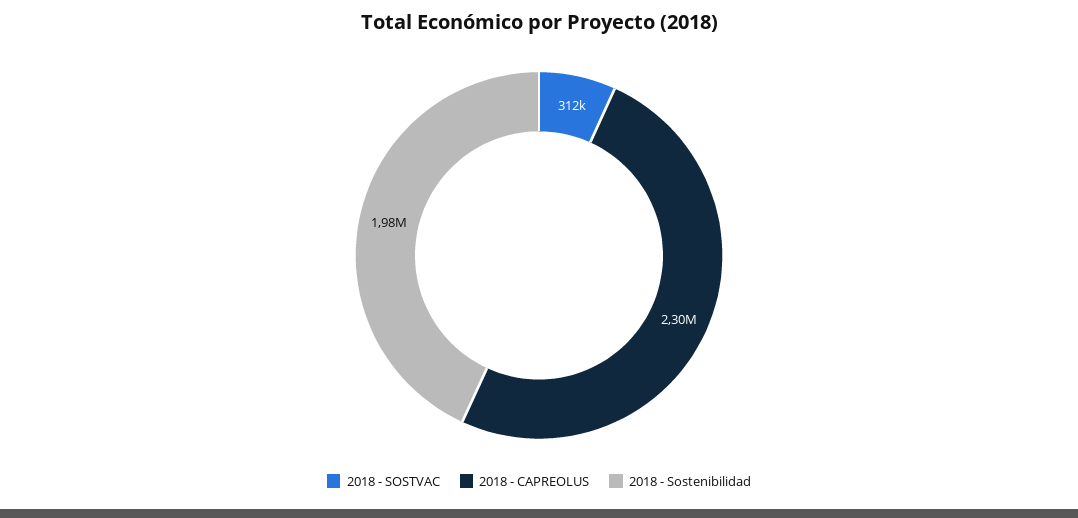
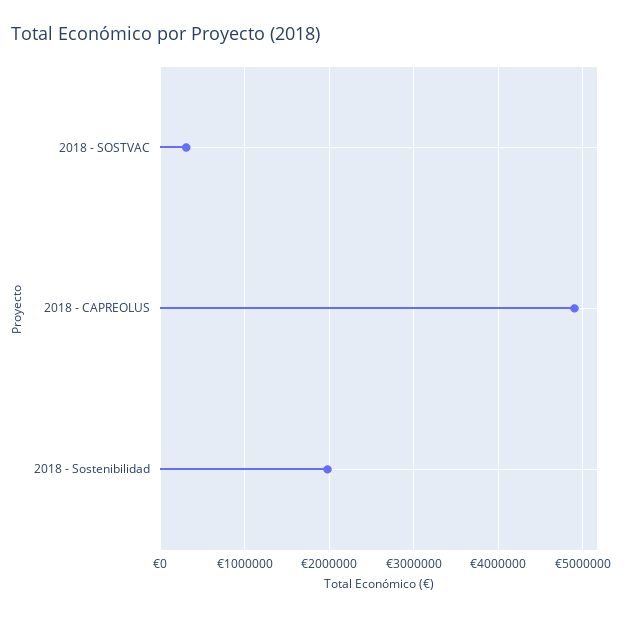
  {
    "2018 - SOSTVAC": 312000,
-   "2018 - CAPREOLUS": 2300000,
+   "2018 - CAPREOLUS": 4900000,
    "2018 - Sostenibilidad": 1980000
  }

